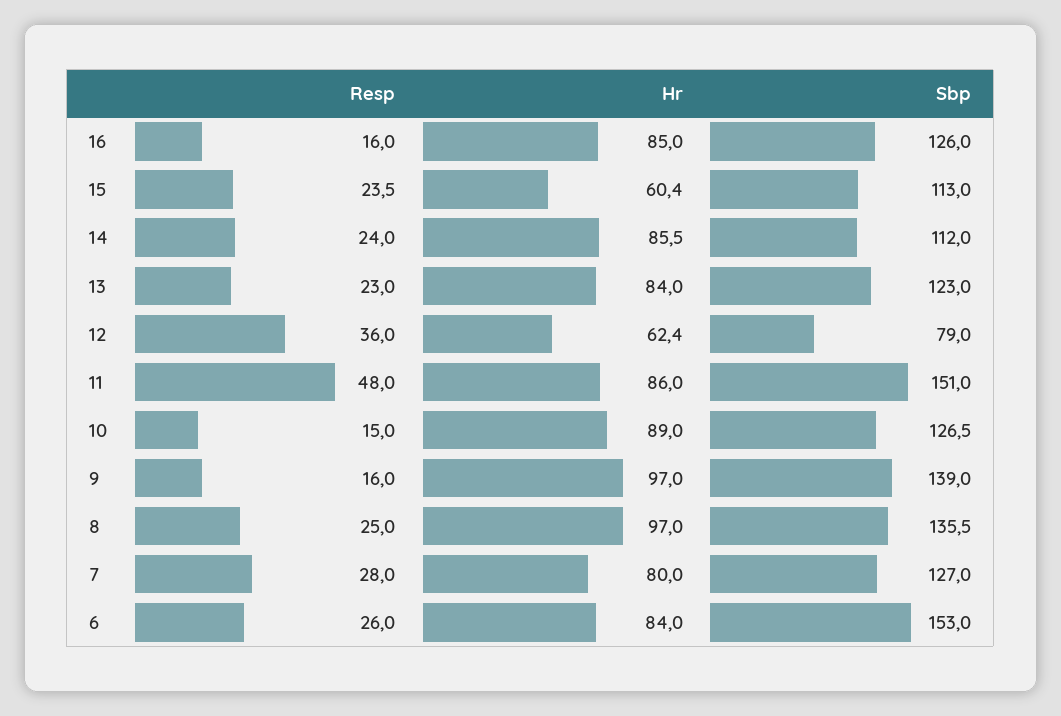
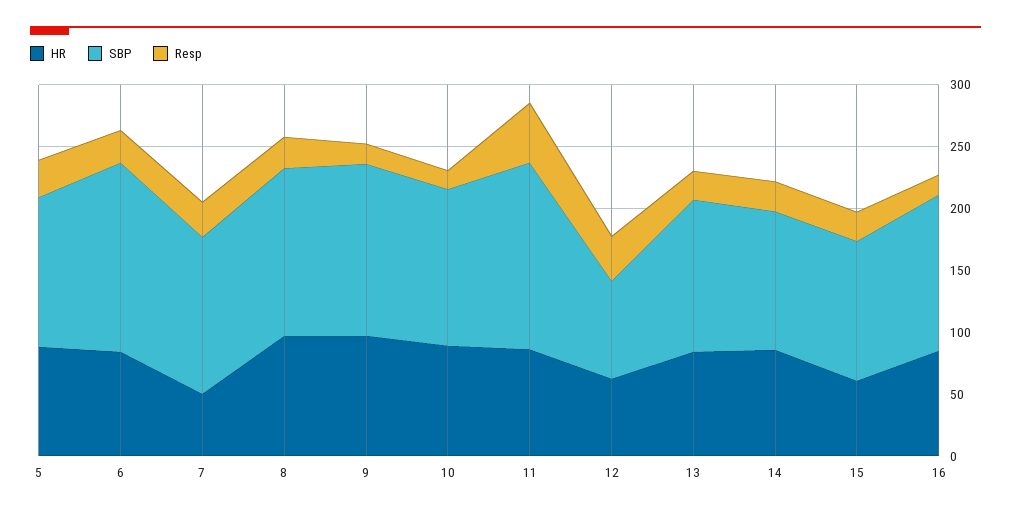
  {
    "Resp": {
      "16": 16,
      "15": 23.5,
      "14": 24,
      "13": 23,
      "12": 36,
      "11": 48,
      "10": 15,
      "9": 16,
      "8": 25,
      "7": 28,
-     "6": 26
+     "6": 26,
+     "5": 30
    },
    "Hr": {
      "16": 85,
      "15": 60.4,
      "14": 85.5,
      "13": 84,
      "12": 62.4,
      "11": 86,
      "10": 89,
      "9": 97,
      "8": 97,
-     "7": 80,
+     "7": 50,
-     "6": 84
+     "6": 84,
+     "5": 90
    },
    "Sbp": {
      "16": 126,
      "15": 113,
      "14": 112,
      "13": 123,
      "12": 79,
      "11": 151,
      "10": 126.5,
      "9": 139,
      "8": 135.5,
      "7": 127,
-     "6": 153
+     "6": 153,
+     "5": 120
    }
  }

